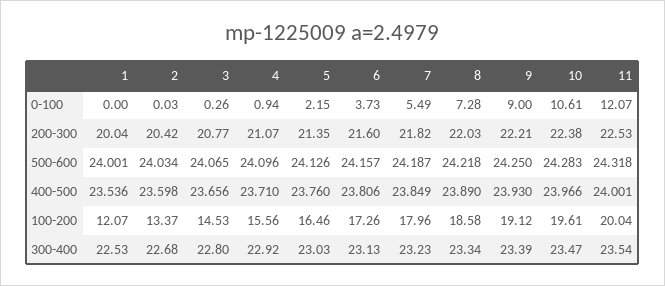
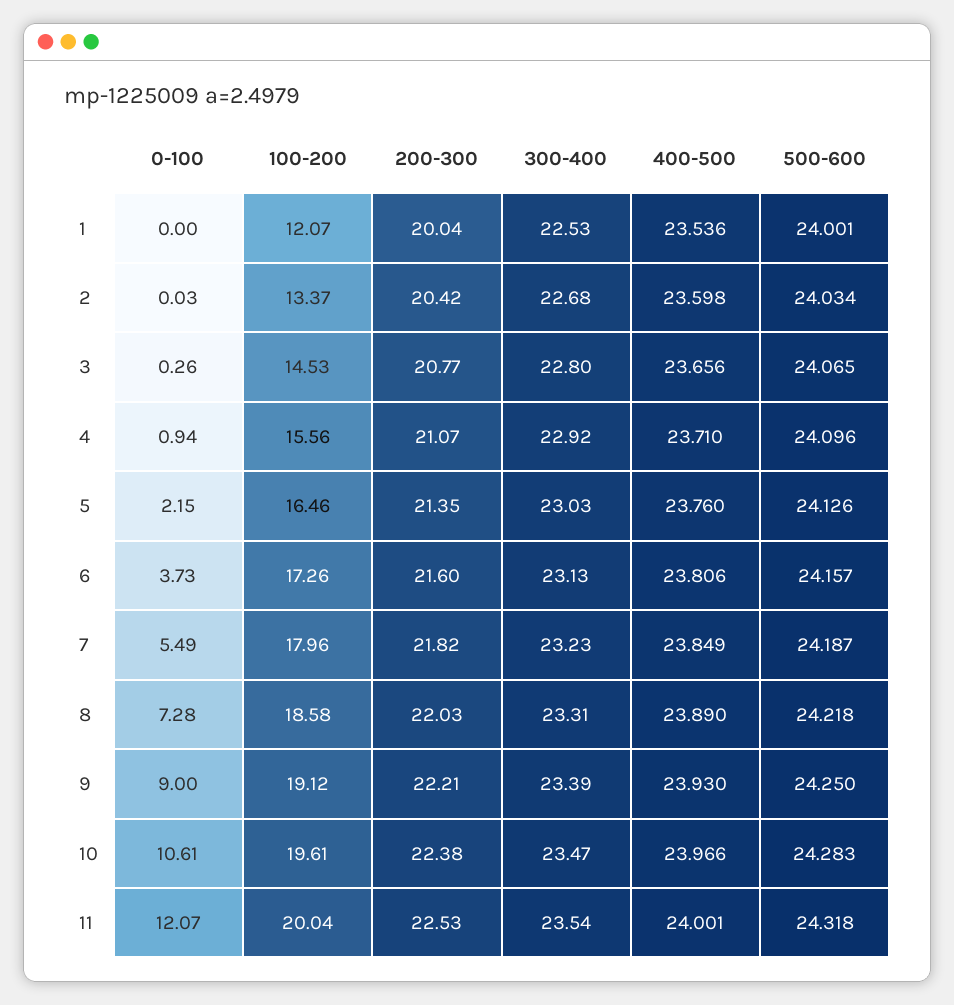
  {
    "1": {
      "0-100": 0,
      "200-300": 20.04,
      "500-600": 24.001,
      "400-500": 23.536,
      "100-200": 12.07,
      "300-400": 22.53
    },
    "2": {
      "0-100": 0.03,
      "200-300": 20.42,
      "500-600": 24.034,
      "400-500": 23.598,
      "100-200": 13.37,
      "300-400": 22.68
    },
    "3": {
      "0-100": 0.26,
      "200-300": 20.77,
      "500-600": 24.065,
      "400-500": 23.656,
      "100-200": 14.53,
      "300-400": 22.8
    },
    "4": {
      "0-100": 0.94,
      "200-300": 21.07,
      "500-600": 24.096,
      "400-500": 23.71,
      "100-200": 15.56,
      "300-400": 22.92
    },
    "5": {
      "0-100": 2.15,
      "200-300": 21.35,
      "500-600": 24.126,
      "400-500": 23.76,
      "100-200": 16.46,
      "300-400": 23.03
    },
    "6": {
      "0-100": 3.73,
      "200-300": 21.6,
      "500-600": 24.157,
      "400-500": 23.806,
      "100-200": 17.26,
      "300-400": 23.13
    },
    "7": {
      "0-100": 5.49,
      "200-300": 21.82,
      "500-600": 24.187,
      "400-500": 23.849,
      "100-200": 17.96,
      "300-400": 23.23
    },
    "8": {
      "0-100": 7.28,
      "200-300": 22.03,
      "500-600": 24.218,
      "400-500": 23.89,
      "100-200": 18.58,
-     "300-400": 23.34
+     "300-400": 23.31
    },
    "9": {
      "0-100": 9,
      "200-300": 22.21,
      "500-600": 24.25,
      "400-500": 23.93,
      "100-200": 19.12,
      "300-400": 23.39
    },
    "10": {
      "0-100": 10.61,
      "200-300": 22.38,
      "500-600": 24.283,
      "400-500": 23.966,
      "100-200": 19.61,
      "300-400": 23.47
    },
    "11": {
      "0-100": 12.07,
      "200-300": 22.53,
      "500-600": 24.318,
      "400-500": 24.001,
      "100-200": 20.04,
      "300-400": 23.54
    }
  }

